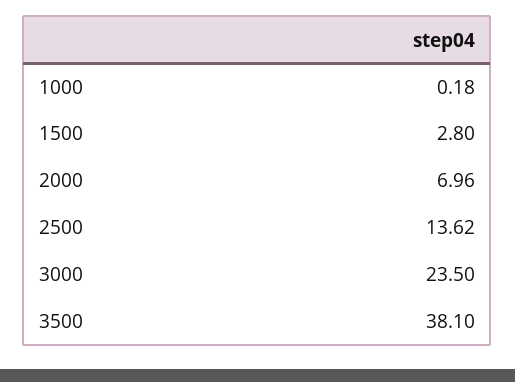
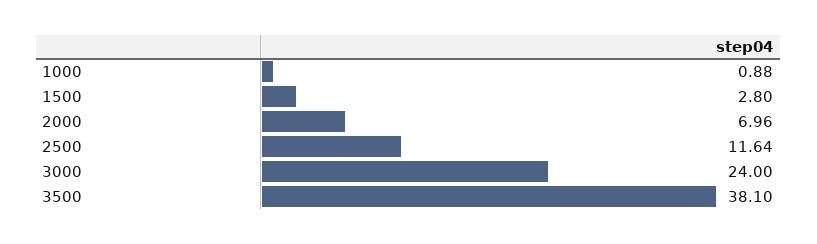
  {
-   "1000": 0.18,
+   "1000": 0.88,
    "1500": 2.8,
    "2000": 6.96,
-   "2500": 13.62,
+   "2500": 11.64,
-   "3000": 23.5,
+   "3000": 24,
    "3500": 38.1
  }

